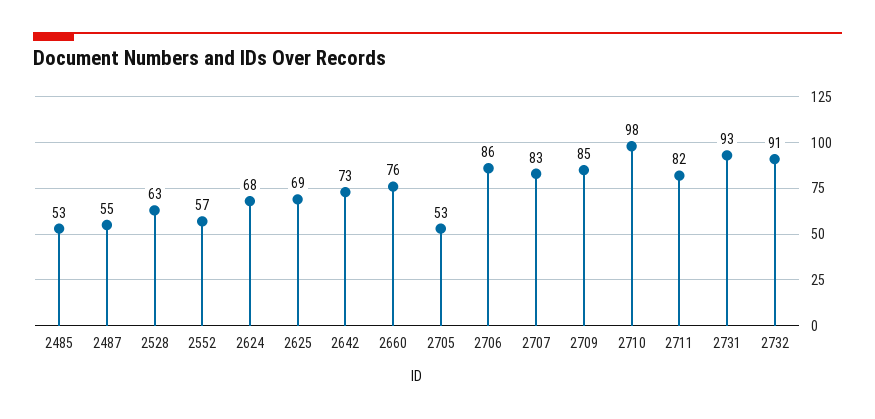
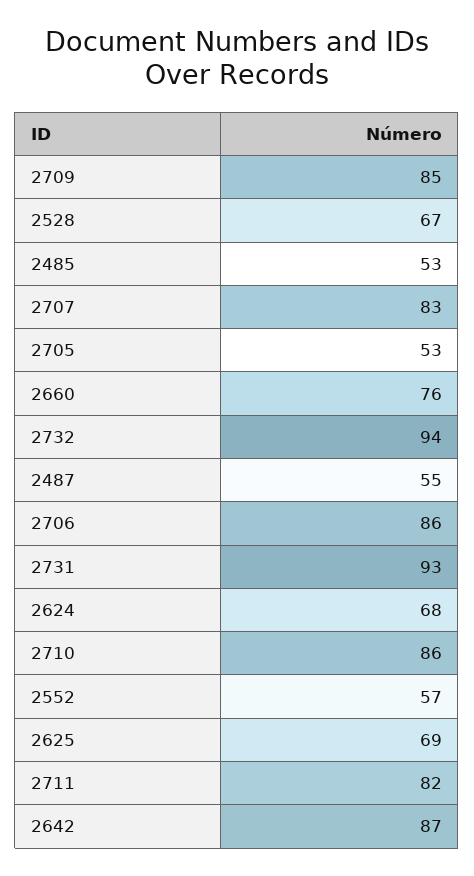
  {
    "2485": 53,
    "2487": 55,
-   "2528": 63,
+   "2528": 67,
    "2552": 57,
    "2624": 68,
    "2625": 69,
-   "2642": 73,
+   "2642": 87,
    "2660": 76,
    "2705": 53,
    "2706": 86,
    "2707": 83,
    "2709": 85,
-   "2710": 98,
+   "2710": 86,
    "2711": 82,
    "2731": 93,
-   "2732": 91
+   "2732": 94
  }

